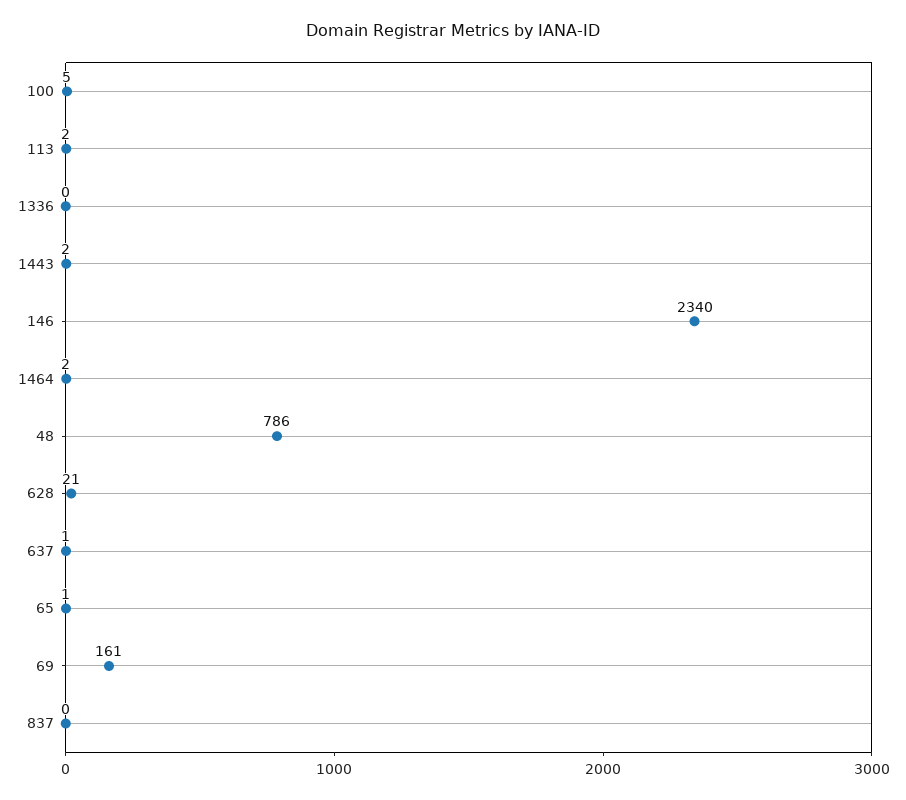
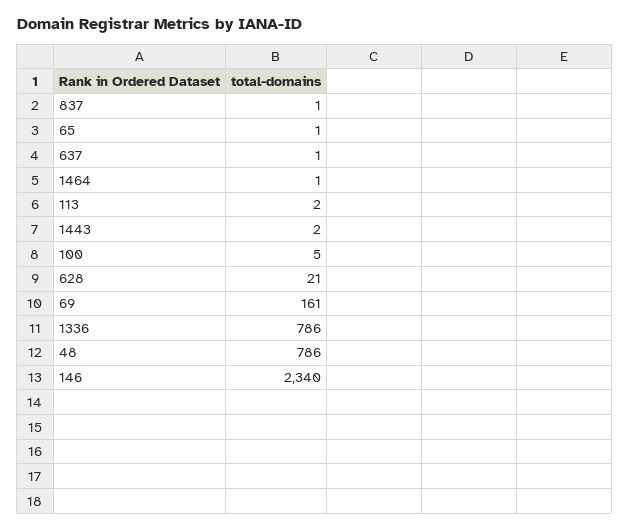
  {
    "100": 5,
    "113": 2,
-   "1336": 0,
+   "1336": 786,
    "1443": 2,
    "146": 2340,
-   "1464": 2,
+   "1464": 1,
    "48": 786,
    "628": 21,
    "637": 1,
    "65": 1,
    "69": 161,
-   "837": 0
+   "837": 1
  }

